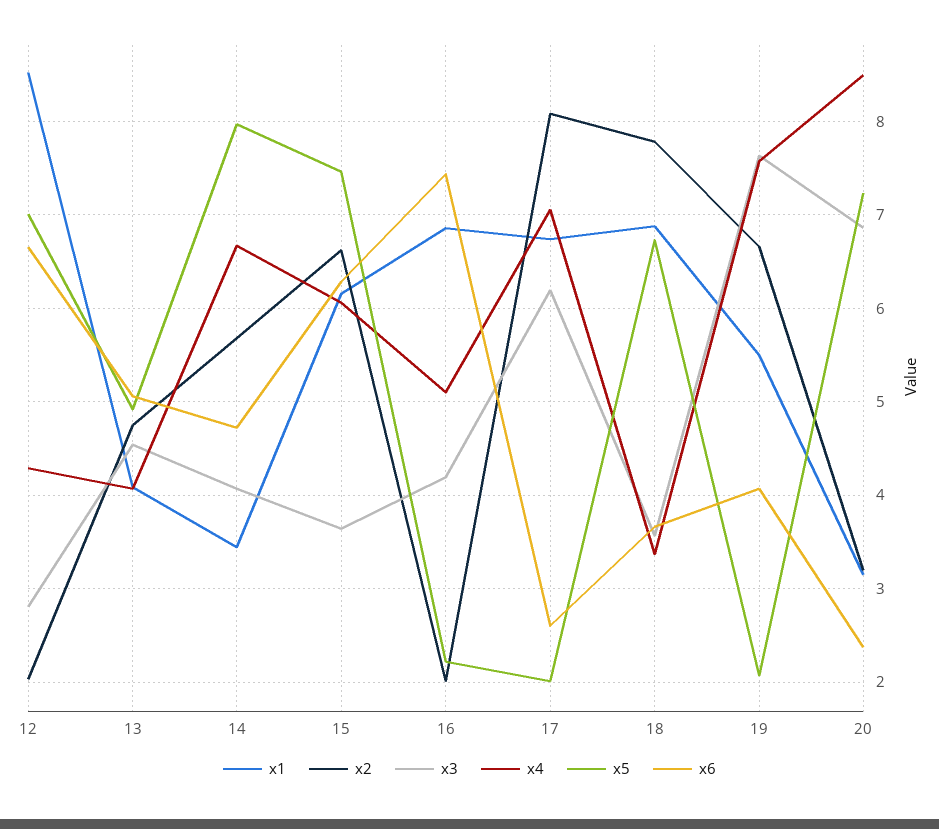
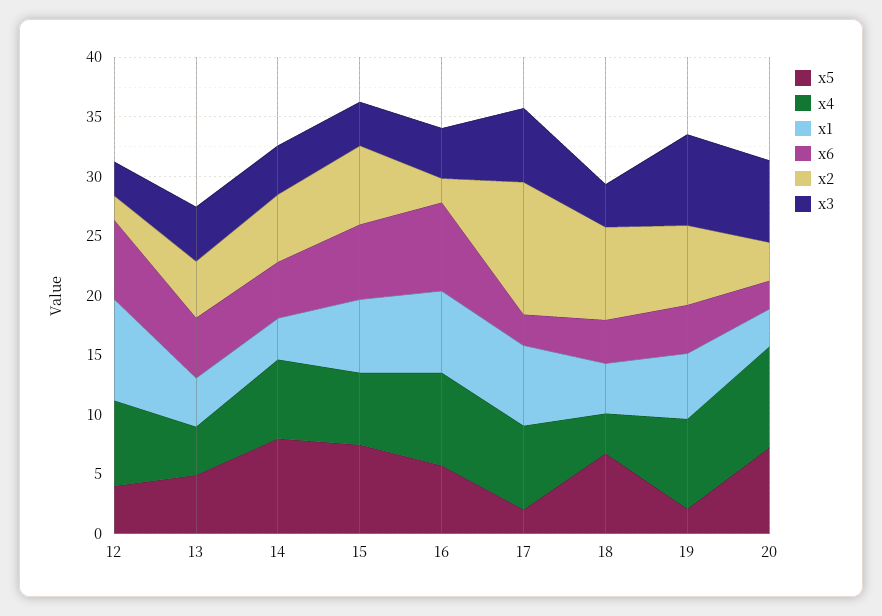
  {
    "x1": {
      "12": 8.5,
      "13": 4.1,
      "14": 3.4,
      "15": 6.2,
      "16": 6.9,
      "17": 6.7,
-     "18": 6.9,
+     "18": 4,
      "19": 5.5,
      "20": 3.2
    },
    "x2": {
      "12": 2,
      "13": 4.7,
      "14": 5.7,
      "15": 6.6,
      "16": 2,
-     "17": 8.1,
+     "17": 11,
      "18": 7.8,
      "19": 6.7,
      "20": 3.2
    },
    "x3": {
      "12": 2.8,
      "13": 4.5,
      "14": 4.1,
      "15": 3.6,
      "16": 4.2,
      "17": 6.2,
      "18": 3.6,
      "19": 7.6,
      "20": 6.9
    },
    "x4": {
-     "12": 4.3,
+     "12": 7,
      "13": 4.1,
      "14": 6.7,
      "15": 6.1,
-     "16": 5.1,
+     "16": 8,
      "17": 7.1,
      "18": 3.4,
      "19": 7.6,
      "20": 8.5
    },
    "x5": {
-     "12": 7,
+     "12": 4,
      "13": 4.9,
      "14": 8,
      "15": 7.5,
-     "16": 2.2,
+     "16": 6,
      "17": 2,
      "18": 6.7,
      "19": 2.1,
      "20": 7.2
    },
    "x6": {
      "12": 6.7,
      "13": 5.1,
      "14": 4.7,
      "15": 6.3,
      "16": 7.4,
      "17": 2.6,
      "18": 3.7,
      "19": 4.1,
      "20": 2.4
    }
  }

